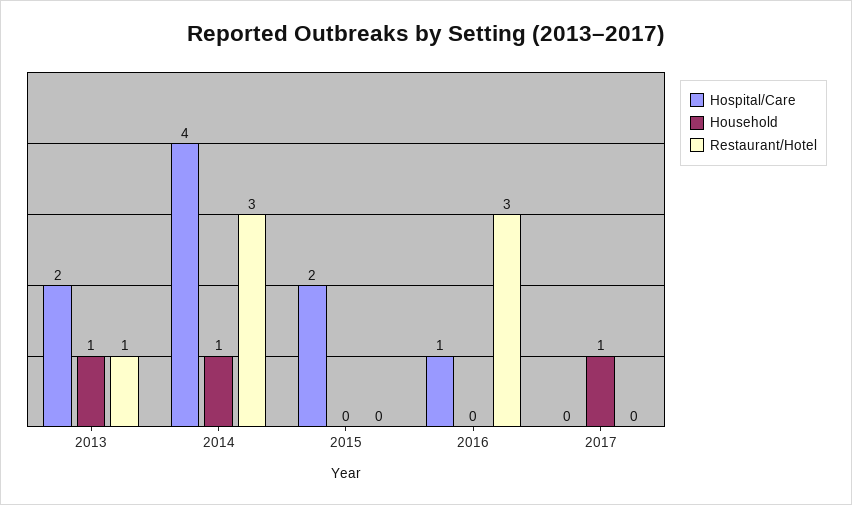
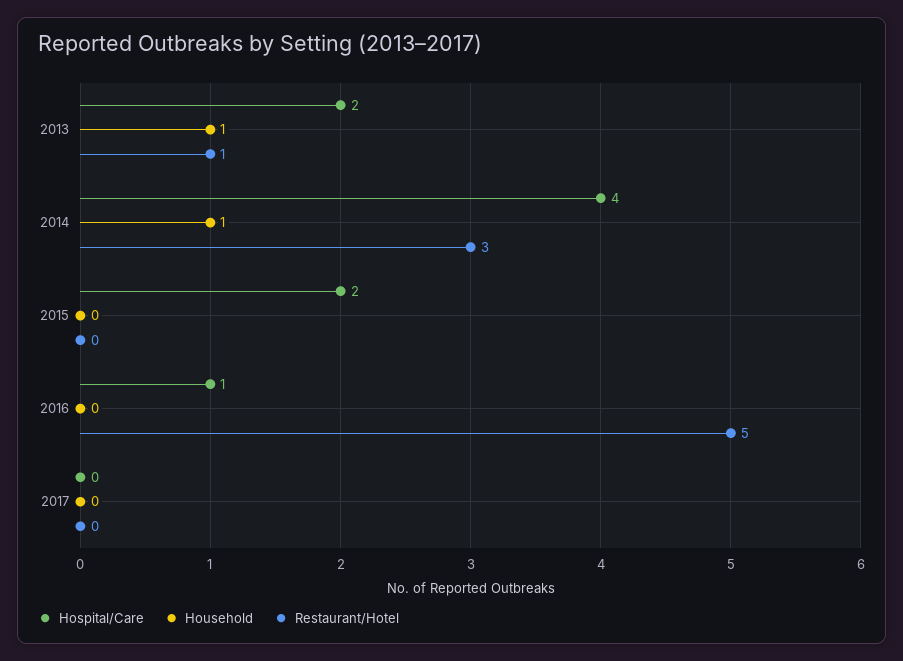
  {
    "Hospital/Care": {
      "2013": 2,
      "2014": 4,
      "2015": 2,
      "2016": 1,
      "2017": 0
    },
    "Household": {
      "2013": 1,
      "2014": 1,
      "2015": 0,
      "2016": 0,
-     "2017": 1
+     "2017": 0
    },
    "Restaurant/Hotel": {
      "2013": 1,
      "2014": 3,
      "2015": 0,
-     "2016": 3,
+     "2016": 5,
      "2017": 0
    }
  }

